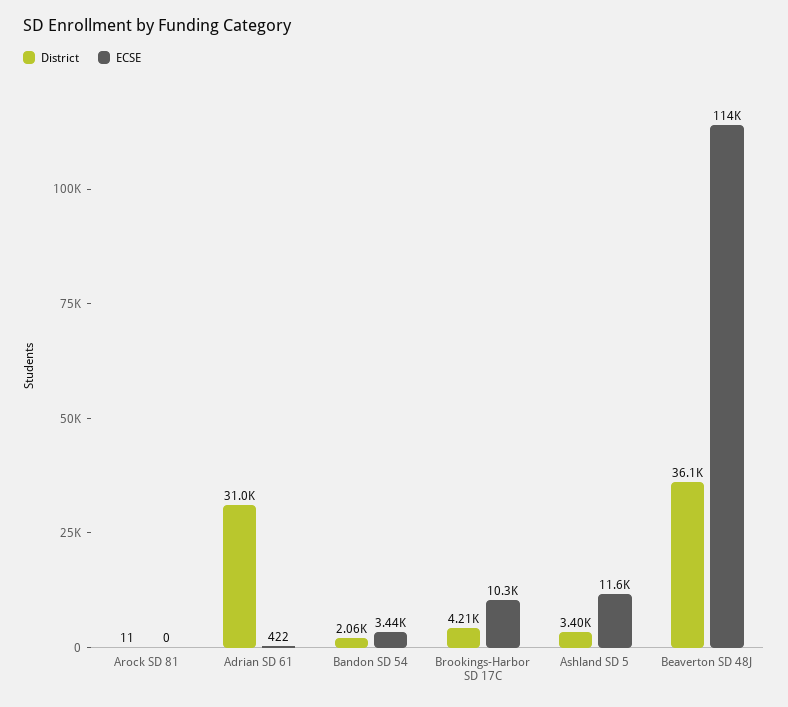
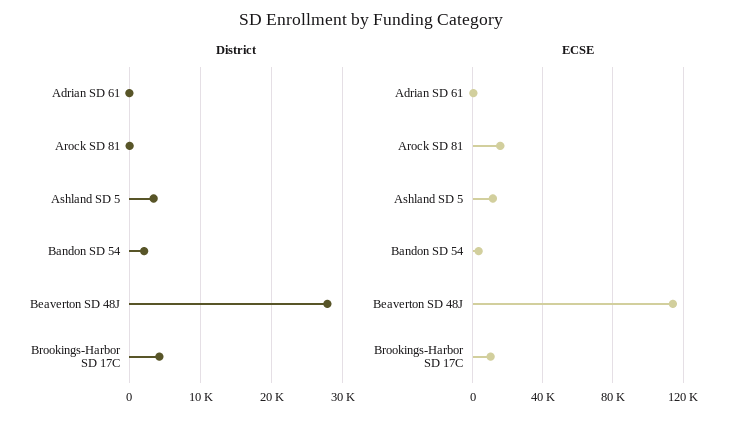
  {
    "District": {
      "Arock SD 81": 11,
-     "Adrian SD 61": 31000,
+     "Adrian SD 61": 0,
      "Bandon SD 54": 2060,
      "Brookings-Harbor SD 17C": 4210,
      "Ashland SD 5": 3400,
-     "Beaverton SD 48J": 36100
+     "Beaverton SD 48J": 28000
    },
    "ECSE": {
-     "Arock SD 81": 0,
+     "Arock SD 81": 15000,
      "Adrian SD 61": 422,
      "Bandon SD 54": 3440,
      "Brookings-Harbor SD 17C": 10300,
      "Ashland SD 5": 11600,
      "Beaverton SD 48J": 114000
    }
  }

